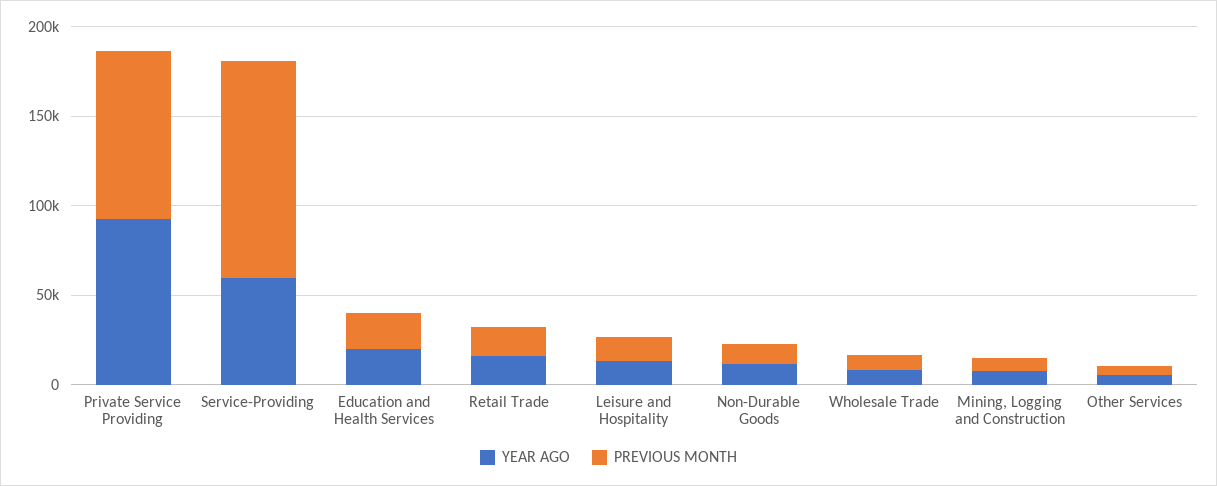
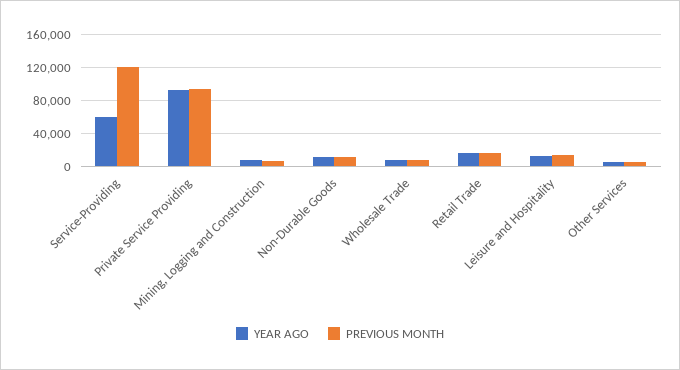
  {
    "YEAR AGO": {
      "Private Service Providing": 90000,
      "Service-Providing": 60000,
-     "Education and Health Services": 20000,
      "Retail Trade": 20000,
      "Leisure and Hospitality": 10000,
      "Non-Durable Goods": 10000,
      "Wholesale Trade": 10000,
      "Mining, Logging and Construction": 10000,
      "Other Services": 10000
    },
    "PREVIOUS MONTH": {
      "Private Service Providing": 90000,
      "Service-Providing": 120000,
-     "Education and Health Services": 20000,
      "Retail Trade": 20000,
      "Leisure and Hospitality": 10000,
      "Non-Durable Goods": 10000,
      "Wholesale Trade": 10000,
      "Mining, Logging and Construction": 10000,
      "Other Services": 10000
    }
  }

